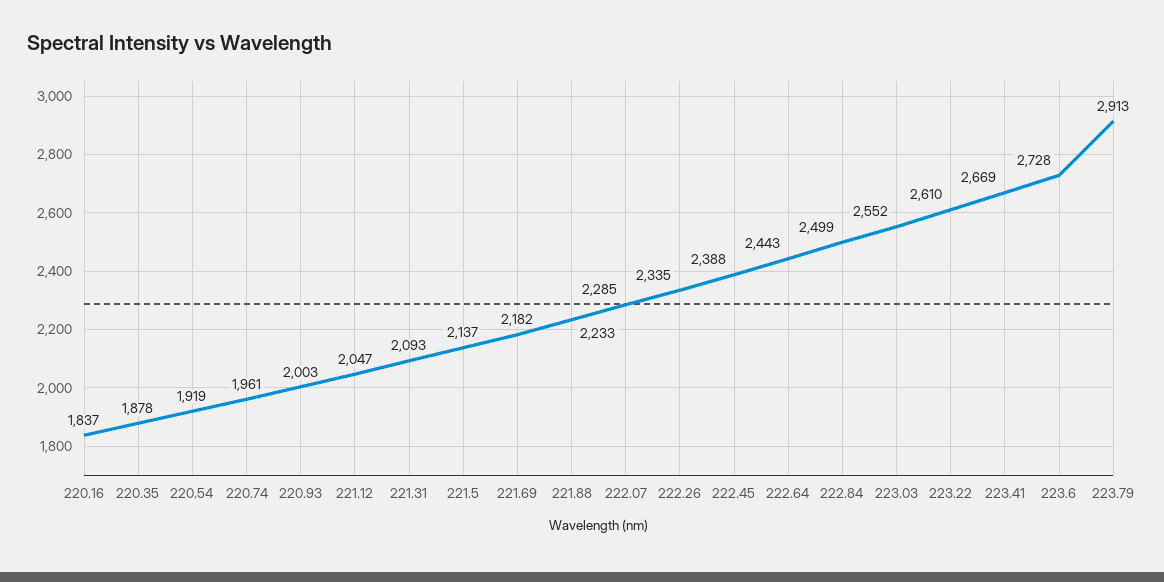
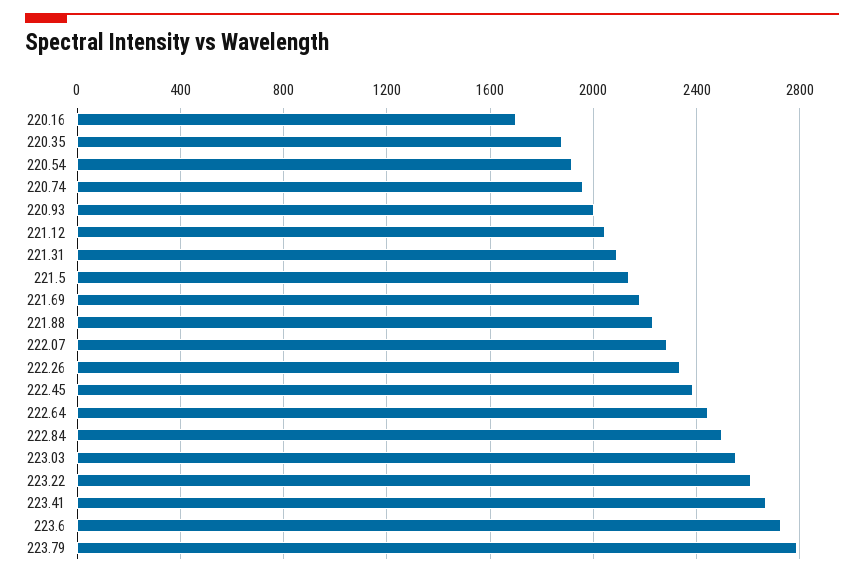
  {
-   "220.16": 1837,
+   "220.16": 1700,
    "220.35": 1878,
    "220.54": 1919,
    "220.74": 1961,
    "220.93": 2003,
    "221.12": 2047,
    "221.31": 2093,
    "221.5": 2137,
    "221.69": 2182,
    "221.88": 2233,
    "222.07": 2285,
    "222.26": 2335,
    "222.45": 2388,
    "222.64": 2443,
    "222.84": 2499,
    "223.03": 2552,
    "223.22": 2610,
    "223.41": 2669,
    "223.6": 2728,
-   "223.79": 2913
+   "223.79": 2800
  }

